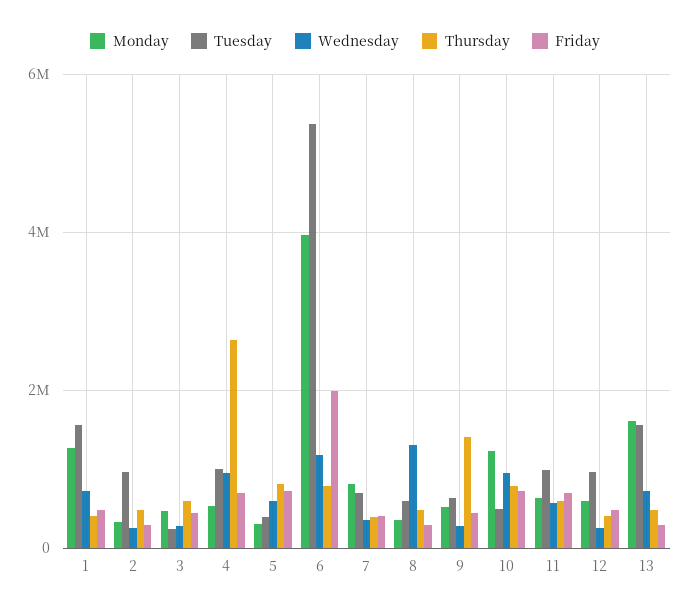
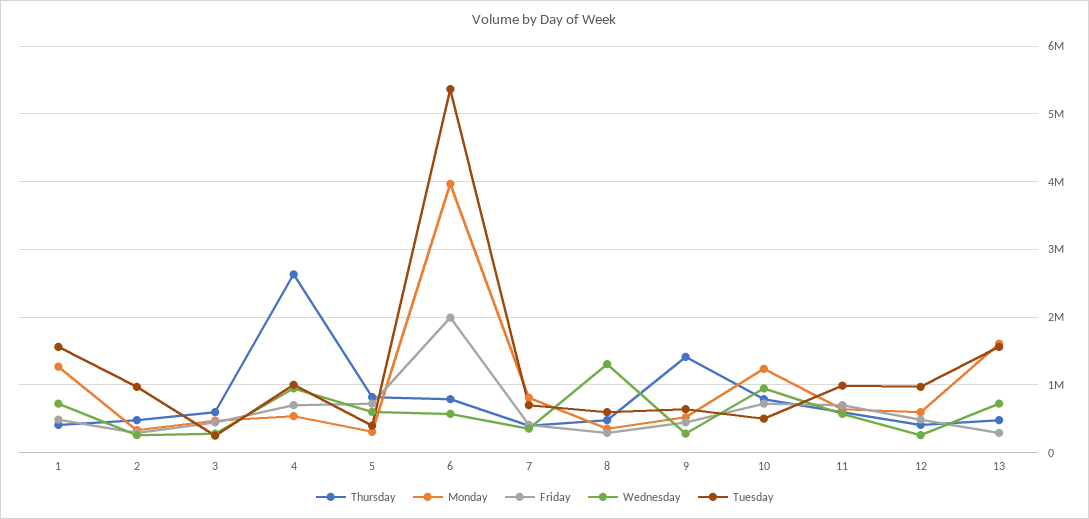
  {
    "Monday": {
      "1": 1300000,
      "2": 300000,
      "3": 500000,
      "4": 500000,
      "5": 300000,
      "6": 4000000,
      "7": 800000,
      "8": 400000,
      "9": 500000,
      "10": 1200000,
      "11": 600000,
      "12": 600000,
      "13": 1600000
    },
    "Tuesday": {
      "1": 1600000,
      "2": 1000000,
      "3": 200000,
      "4": 1000000,
      "5": 400000,
      "6": 5400000,
      "7": 700000,
      "8": 600000,
      "9": 600000,
      "10": 500000,
      "11": 1000000,
      "12": 1000000,
      "13": 1600000
    },
    "Wednesday": {
      "1": 700000,
      "2": 300000,
      "3": 300000,
      "4": 900000,
      "5": 600000,
-     "6": 1200000,
+     "6": 600000,
      "7": 400000,
      "8": 1300000,
      "9": 300000,
      "10": 900000,
      "11": 600000,
      "12": 300000,
      "13": 700000
    },
    "Thursday": {
      "1": 400000,
      "2": 500000,
      "3": 600000,
      "4": 2600000,
      "5": 800000,
      "6": 800000,
      "7": 400000,
      "8": 500000,
      "9": 1400000,
      "10": 800000,
      "11": 600000,
      "12": 400000,
      "13": 500000
    },
    "Friday": {
      "1": 500000,
      "2": 300000,
      "3": 400000,
      "4": 700000,
      "5": 700000,
      "6": 2000000,
      "7": 400000,
      "8": 300000,
      "9": 400000,
      "10": 700000,
      "11": 700000,
      "12": 500000,
      "13": 300000
    }
  }

